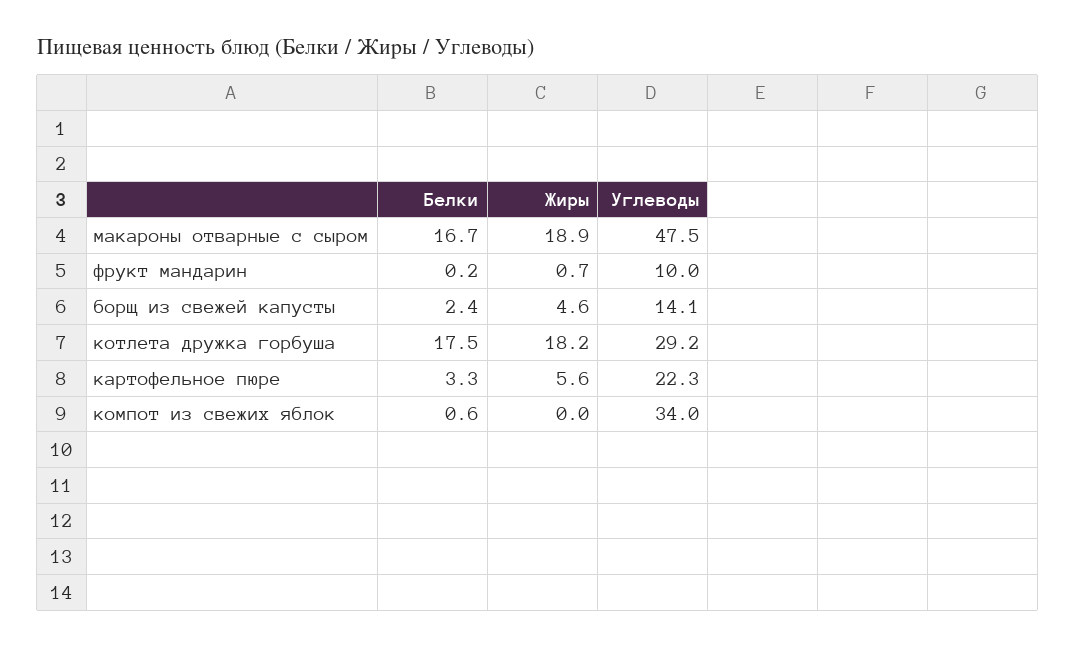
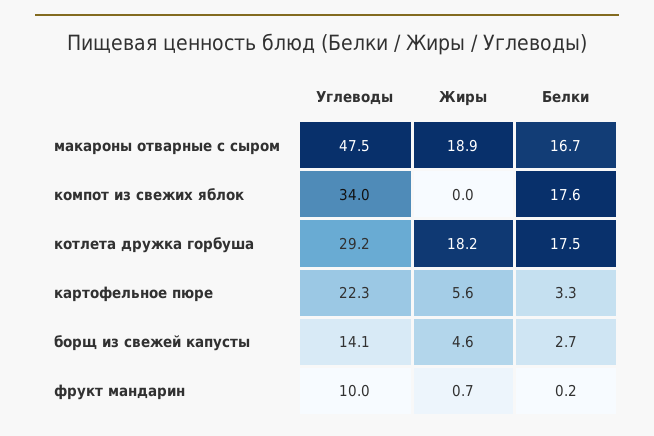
  {
    "Белки": {
      "макароны отварные с сыром": 16.7,
      "фрукт мандарин": 0.2,
-     "борщ из свежей капусты": 2.4,
+     "борщ из свежей капусты": 2.7,
      "котлета дружка горбуша": 17.5,
      "картофельное пюре": 3.3,
-     "компот из свежих яблок": 0.6
+     "компот из свежих яблок": 17.6
    },
    "Жиры": {
      "макароны отварные с сыром": 18.9,
      "фрукт мандарин": 0.7,
      "борщ из свежей капусты": 4.6,
      "котлета дружка горбуша": 18.2,
      "картофельное пюре": 5.6,
      "компот из свежих яблок": 0
    },
    "Углеводы": {
      "макароны отварные с сыром": 47.5,
      "фрукт мандарин": 10,
      "борщ из свежей капусты": 14.1,
      "котлета дружка горбуша": 29.2,
      "картофельное пюре": 22.3,
      "компот из свежих яблок": 34
    }
  }

